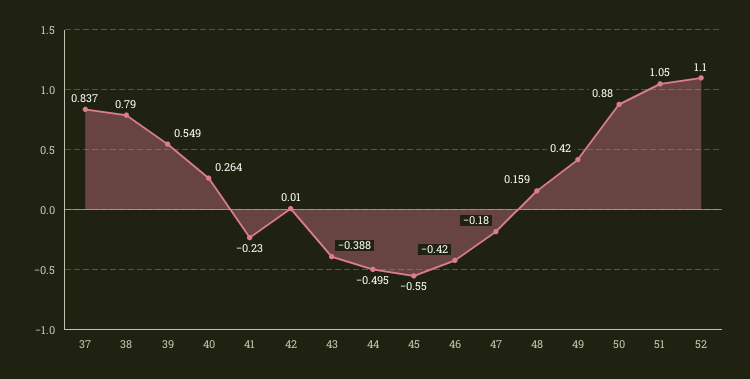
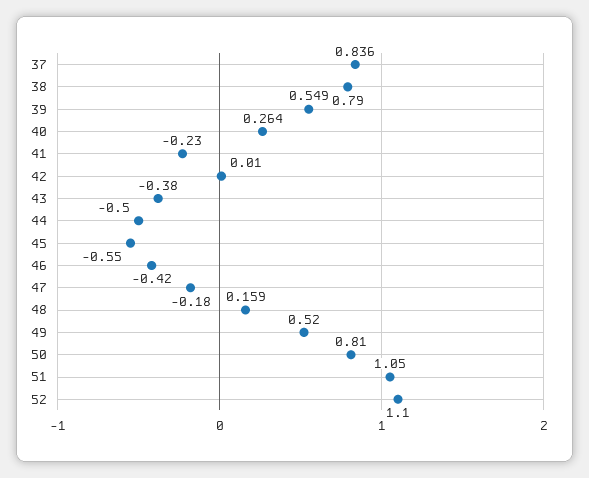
  {
-   "37": 0.837,
+   "37": 0.836,
    "38": 0.79,
    "39": 0.549,
    "40": 0.264,
    "41": -0.23,
    "42": 0.01,
-   "43": -0.388,
+   "43": -0.38,
-   "44": -0.495,
+   "44": -0.5,
    "45": -0.55,
    "46": -0.42,
    "47": -0.18,
    "48": 0.159,
-   "49": 0.42,
+   "49": 0.52,
-   "50": 0.88,
+   "50": 0.81,
    "51": 1.05,
    "52": 1.1
  }

